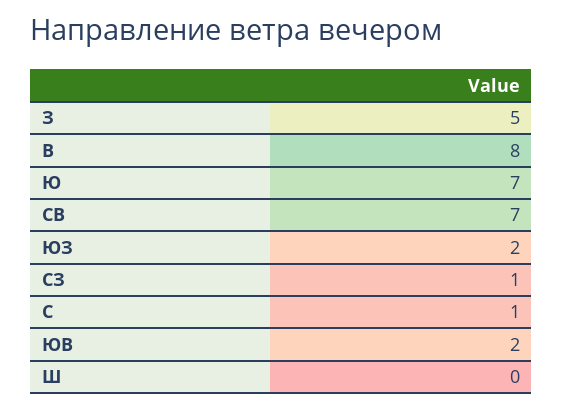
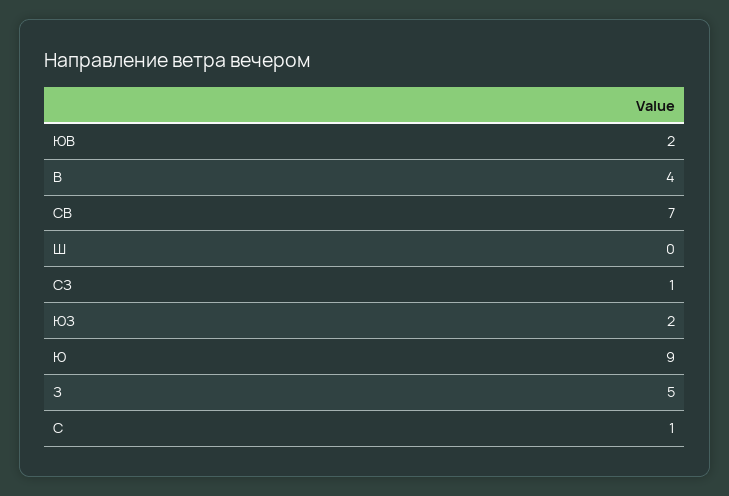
  {
    "З": 5,
-   "В": 8,
+   "В": 4,
-   "Ю": 7,
+   "Ю": 9,
    "СВ": 7,
    "ЮЗ": 2,
    "СЗ": 1,
    "С": 1,
    "ЮВ": 2,
    "Ш": 0
  }

